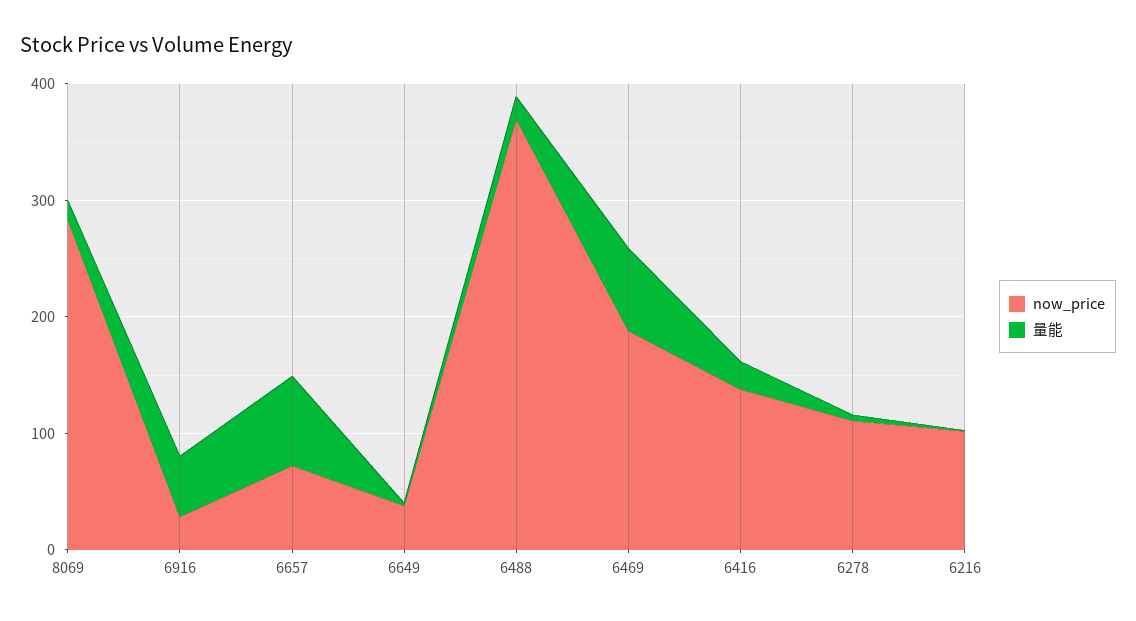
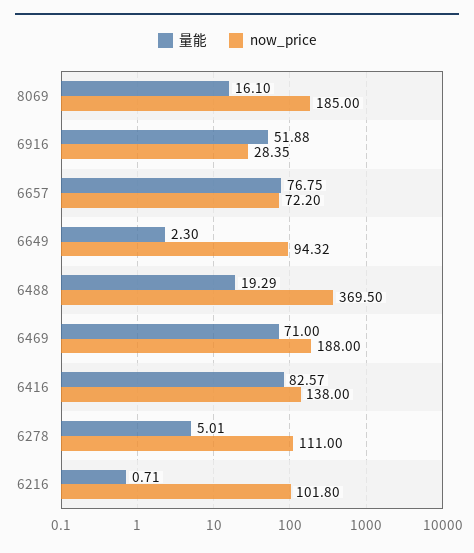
  {
    "now_price": {
-     "8069": 280,
+     "8069": 185,
      "6916": 28.35,
      "6657": 72.2,
-     "6649": 40,
+     "6649": 94.32,
      "6488": 369.5,
      "6469": 188,
      "6416": 138,
      "6278": 111,
      "6216": 101.8
    },
    "量能": {
      "8069": 16.1,
      "6916": 51.88,
      "6657": 76.75,
      "6649": 2.3,
      "6488": 19.29,
      "6469": 71,
-     "6416": 20,
+     "6416": 82.57,
      "6278": 5.01,
      "6216": 0.71
    }
  }

